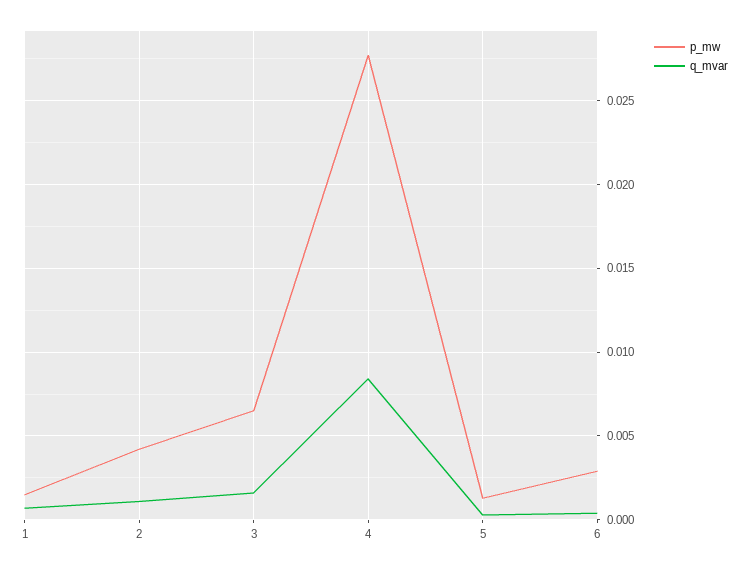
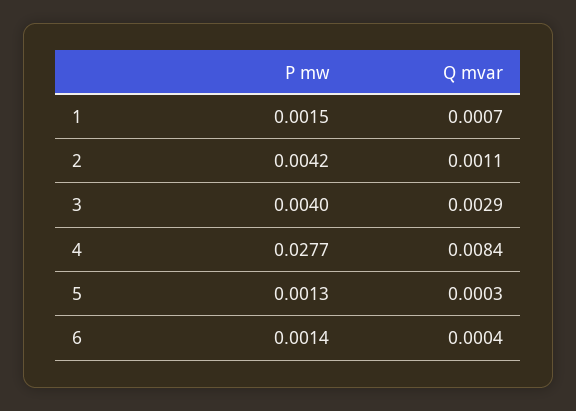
  {
    "p_mw": {
      "1": 0.0015,
      "2": 0.0042,
-     "3": 0.0065,
+     "3": 0.004,
      "4": 0.0277,
      "5": 0.0013,
-     "6": 0.003
+     "6": 0.0014
    },
    "q_mvar": {
      "1": 0.0007,
      "2": 0.0011,
-     "3": 0.0015,
+     "3": 0.0029,
      "4": 0.0084,
      "5": 0.0003,
      "6": 0.0004
    }
  }

